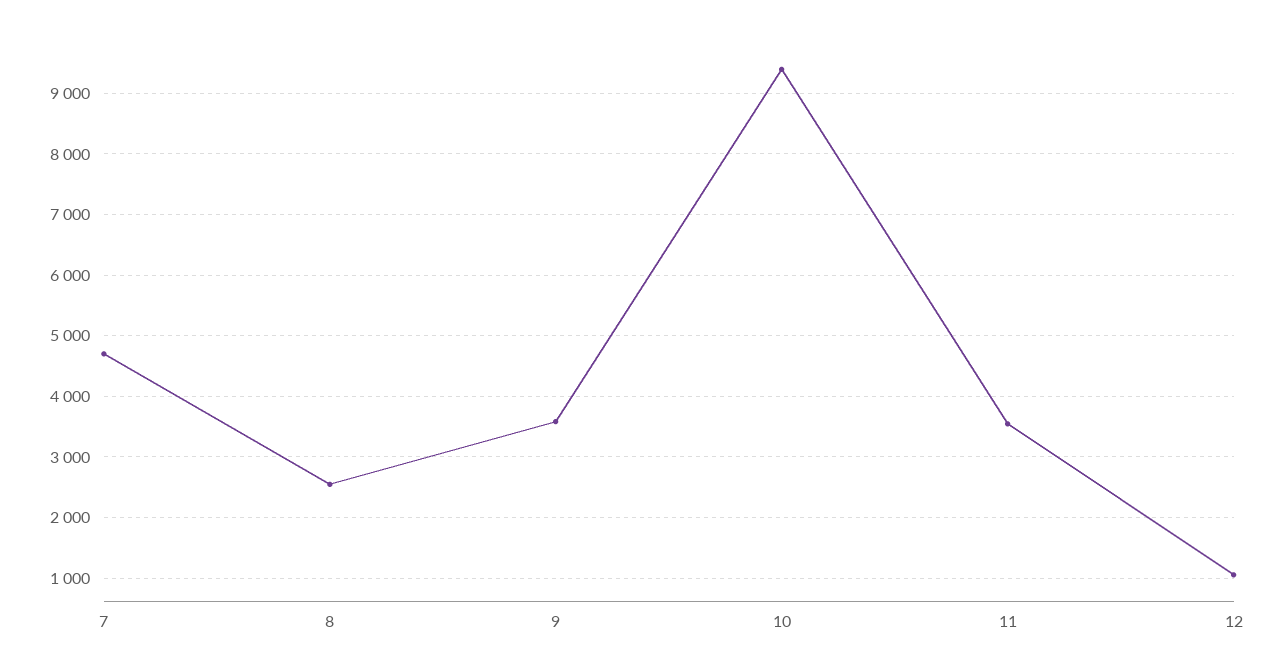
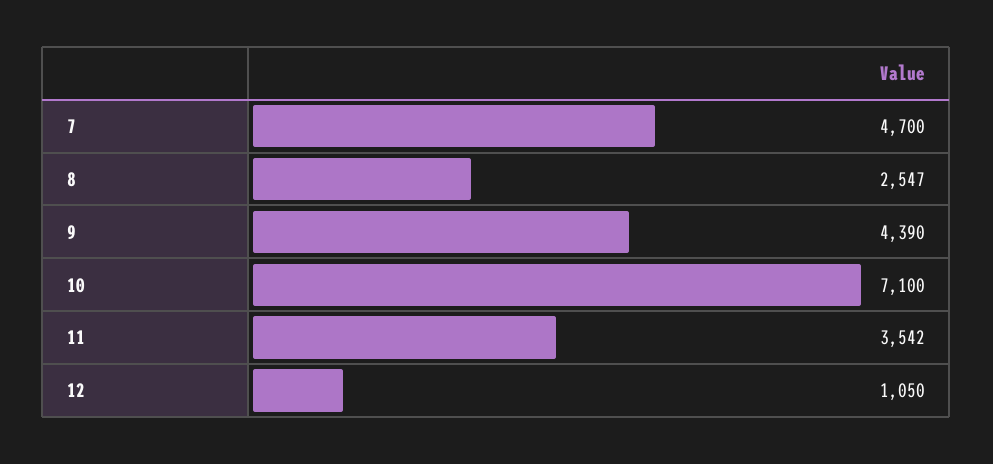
  {
    "7": 4700,
    "8": 2547,
-   "9": 3600,
+   "9": 4390,
-   "10": 9400,
+   "10": 7100,
    "11": 3542,
    "12": 1050
  }

